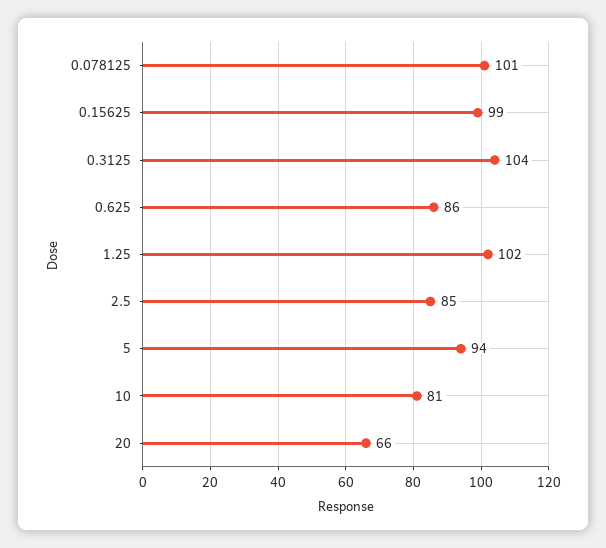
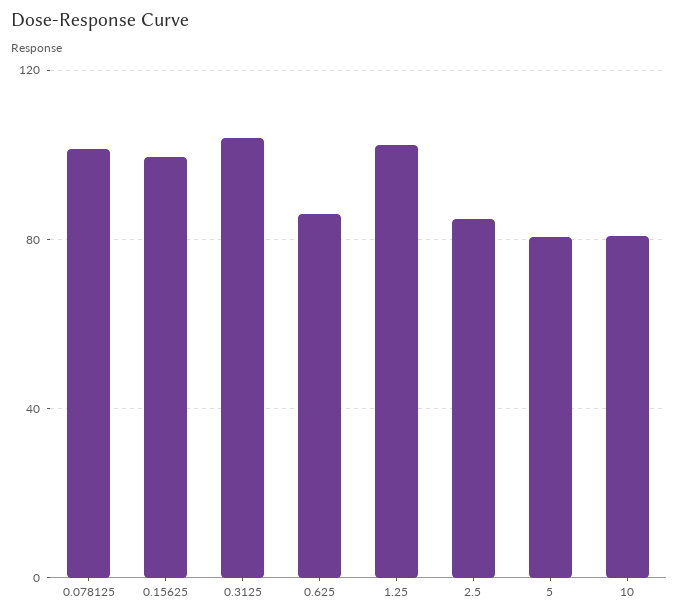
  {
    "0.078125": 101,
    "0.15625": 99,
    "0.3125": 104,
    "0.625": 86,
    "1.25": 102,
    "2.5": 85,
-   "5": 94,
+   "5": 80,
-   "10": 81,
+   "10": 81
-   "20": 66
  }

